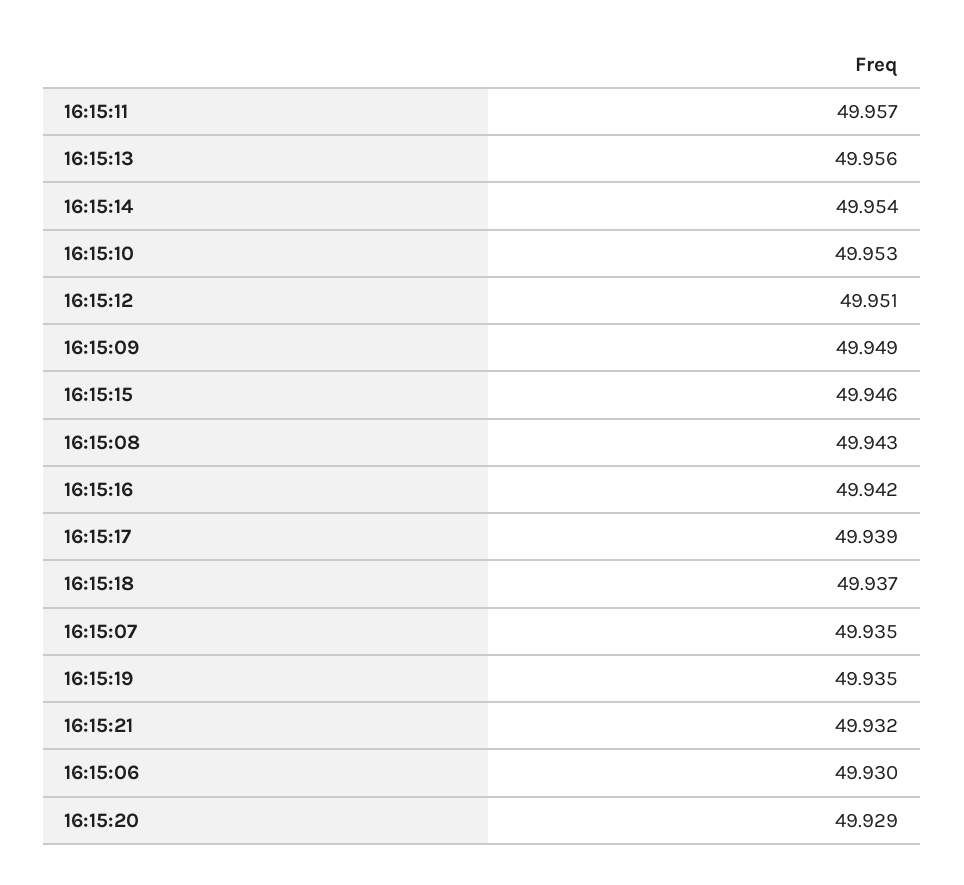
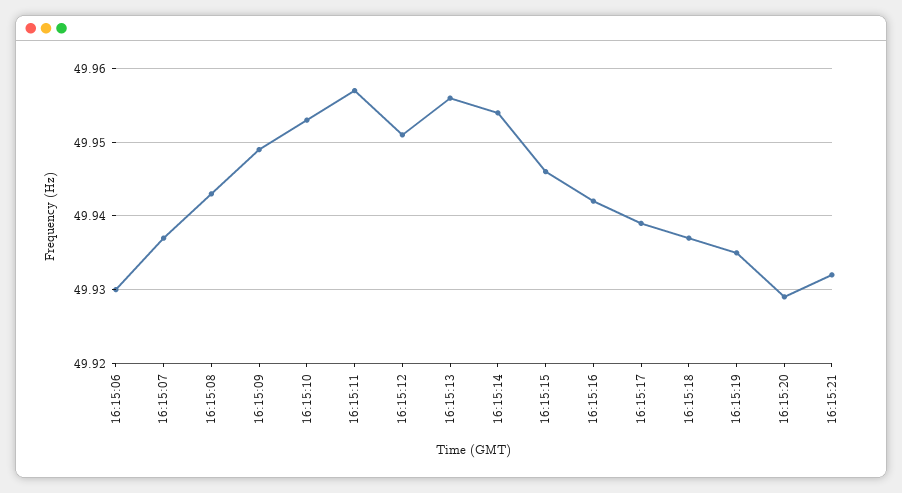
  {
    "16:15:11": 49.957,
    "16:15:13": 49.956,
    "16:15:14": 49.954,
    "16:15:10": 49.953,
    "16:15:12": 49.951,
    "16:15:09": 49.949,
    "16:15:15": 49.946,
    "16:15:08": 49.943,
    "16:15:16": 49.942,
    "16:15:17": 49.939,
    "16:15:18": 49.937,
-   "16:15:07": 49.935,
+   "16:15:07": 49.937,
    "16:15:19": 49.935,
    "16:15:21": 49.932,
    "16:15:06": 49.93,
    "16:15:20": 49.929
  }

